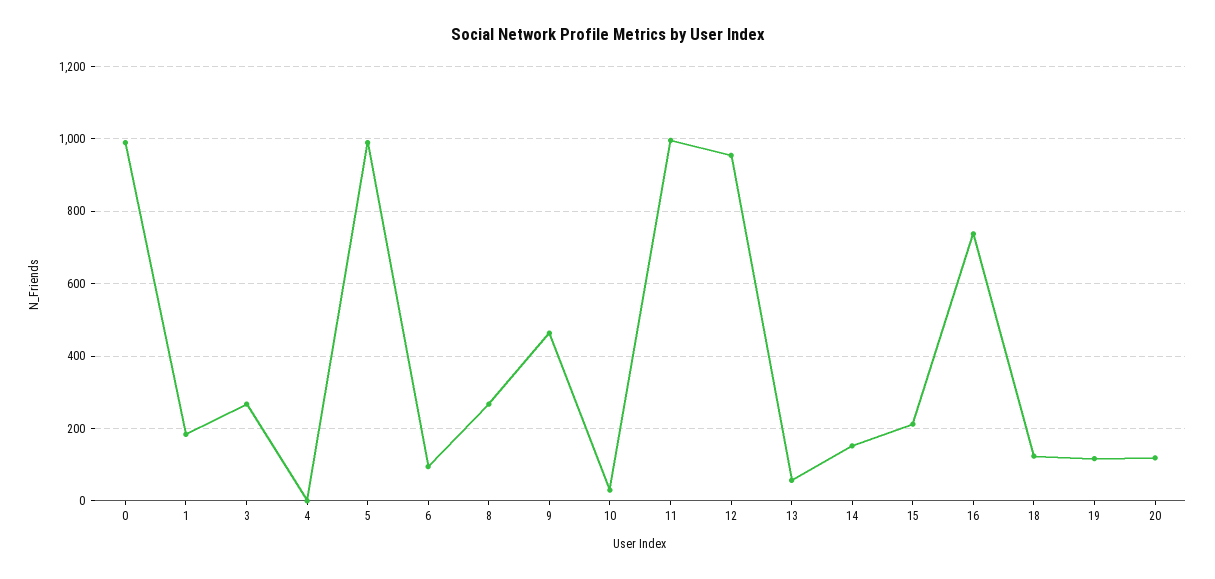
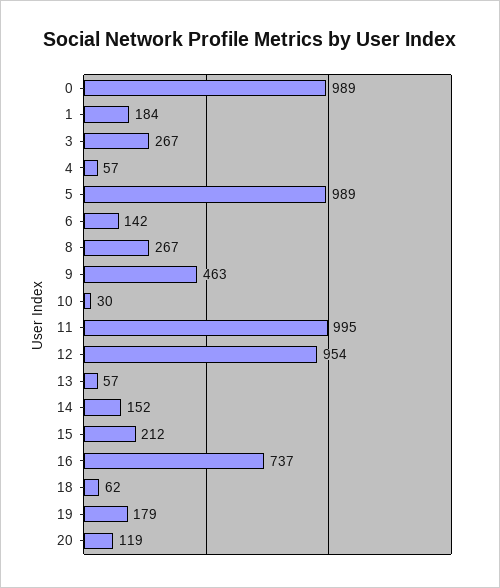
  {
    "0": 989,
    "1": 184,
    "3": 267,
-   "4": 0,
+   "4": 57,
    "5": 989,
-   "6": 100,
+   "6": 142,
    "8": 267,
    "9": 463,
    "10": 30,
    "11": 995,
    "12": 954,
    "13": 57,
    "14": 152,
    "15": 212,
    "16": 737,
-   "18": 120,
+   "18": 62,
-   "19": 120,
+   "19": 179,
    "20": 119
  }

